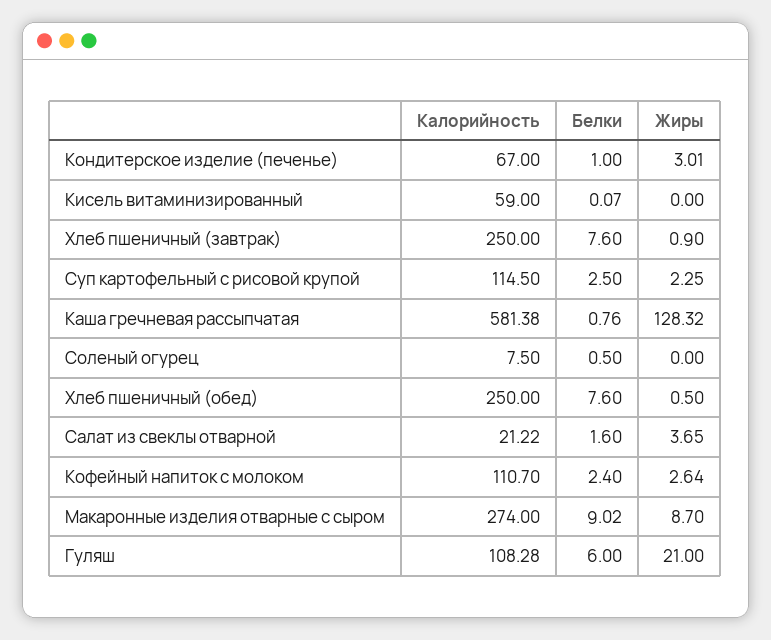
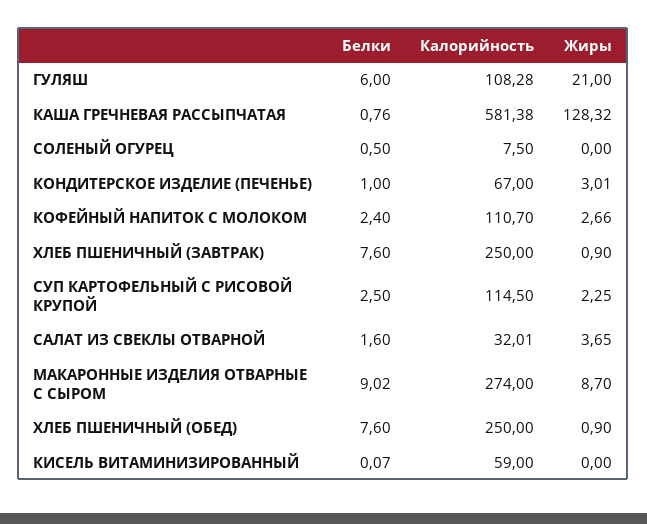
  {
    "Калорийность": {
      "Кондитерское изделие (печенье)": 67,
      "Кисель витаминизированный": 59,
      "Хлеб пшеничный (завтрак)": 250,
      "Суп картофельный с рисовой крупой": 114.5,
      "Каша гречневая рассыпчатая": 581.38,
      "Соленый огурец": 7.5,
      "Хлеб пшеничный (обед)": 250,
-     "Салат из свеклы отварной": 21.22,
+     "Салат из свеклы отварной": 32.01,
      "Кофейный напиток с молоком": 110.7,
      "Макаронные изделия отварные с сыром": 274,
      "Гуляш": 108.28
    },
    "Белки": {
      "Кондитерское изделие (печенье)": 1,
      "Кисель витаминизированный": 0.07,
      "Хлеб пшеничный (завтрак)": 7.6,
      "Суп картофельный с рисовой крупой": 2.5,
      "Каша гречневая рассыпчатая": 0.76,
      "Соленый огурец": 0.5,
      "Хлеб пшеничный (обед)": 7.6,
      "Салат из свеклы отварной": 1.6,
      "Кофейный напиток с молоком": 2.4,
      "Макаронные изделия отварные с сыром": 9.02,
      "Гуляш": 6
    },
    "Жиры": {
      "Кондитерское изделие (печенье)": 3.01,
      "Кисель витаминизированный": 0,
      "Хлеб пшеничный (завтрак)": 0.9,
      "Суп картофельный с рисовой крупой": 2.25,
      "Каша гречневая рассыпчатая": 128.32,
      "Соленый огурец": 0,
-     "Хлеб пшеничный (обед)": 0.5,
+     "Хлеб пшеничный (обед)": 0.9,
      "Салат из свеклы отварной": 3.65,
-     "Кофейный напиток с молоком": 2.64,
+     "Кофейный напиток с молоком": 2.66,
      "Макаронные изделия отварные с сыром": 8.7,
      "Гуляш": 21
    }
  }

